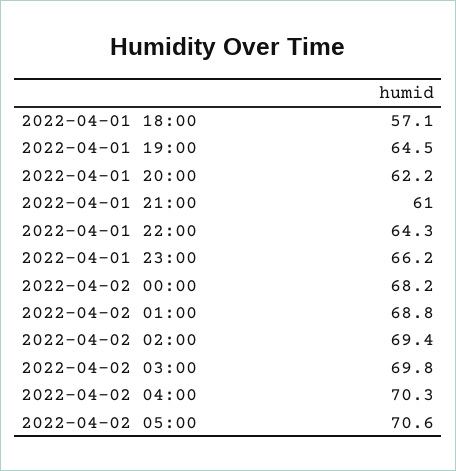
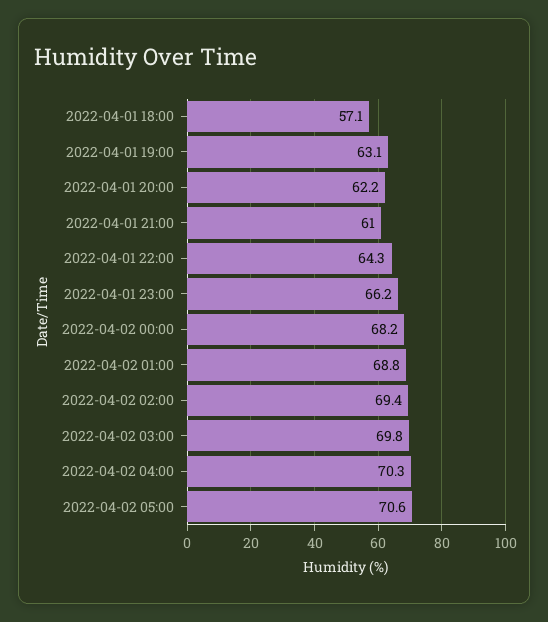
  {
    "2022-04-01 18:00": 57.1,
-   "2022-04-01 19:00": 64.5,
+   "2022-04-01 19:00": 63.1,
    "2022-04-01 20:00": 62.2,
    "2022-04-01 21:00": 61,
    "2022-04-01 22:00": 64.3,
    "2022-04-01 23:00": 66.2,
    "2022-04-02 00:00": 68.2,
    "2022-04-02 01:00": 68.8,
    "2022-04-02 02:00": 69.4,
    "2022-04-02 03:00": 69.8,
    "2022-04-02 04:00": 70.3,
    "2022-04-02 05:00": 70.6
  }

